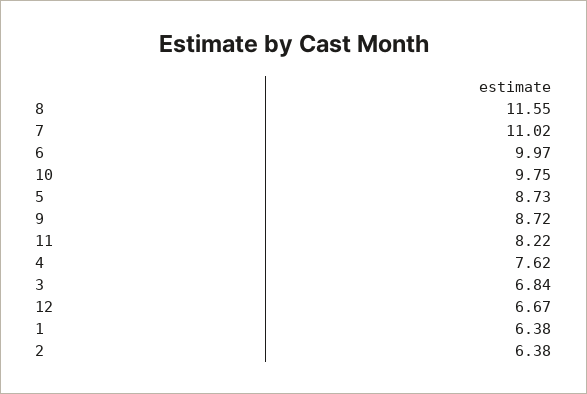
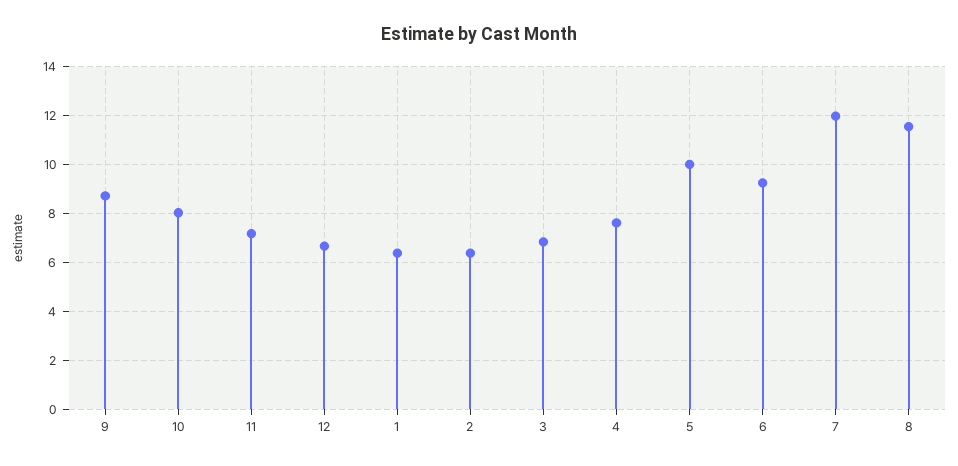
  {
    "8": 11.55,
-   "7": 11.02,
+   "7": 12,
-   "6": 9.97,
+   "6": 9.25,
-   "10": 9.75,
+   "10": 8,
-   "5": 8.73,
+   "5": 10,
    "9": 8.72,
-   "11": 8.22,
+   "11": 7.25,
    "4": 7.62,
    "3": 6.84,
    "12": 6.67,
    "1": 6.38,
    "2": 6.38
  }

